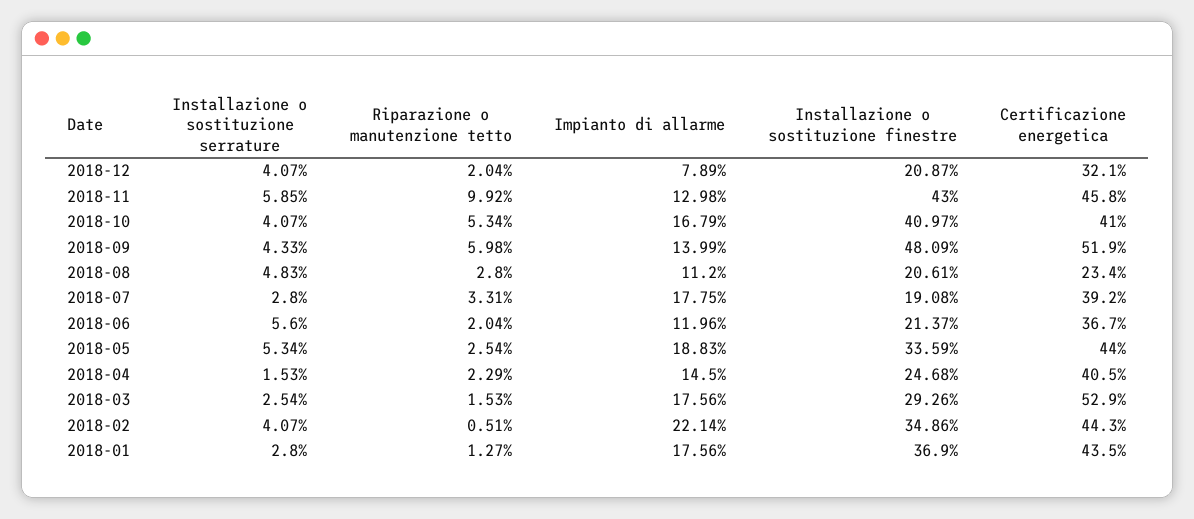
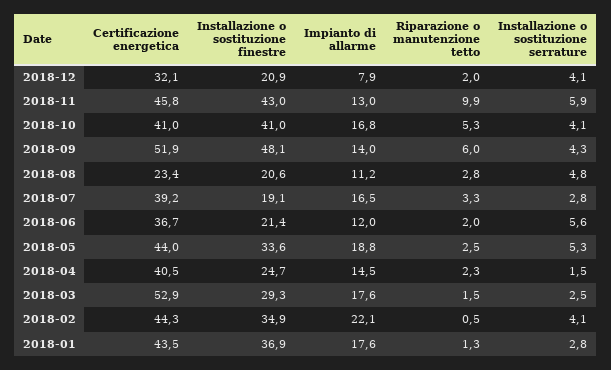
  {
    "Installazione o sostituzione serrature": {
      "2018-12": 4.07,
      "2018-11": 5.85,
      "2018-10": 4.07,
      "2018-09": 4.33,
      "2018-08": 4.83,
      "2018-07": 2.8,
      "2018-06": 5.6,
      "2018-05": 5.34,
      "2018-04": 1.53,
      "2018-03": 2.54,
      "2018-02": 4.07,
      "2018-01": 2.8
    },
    "Riparazione o manutenzione tetto": {
      "2018-12": 2.04,
      "2018-11": 9.92,
      "2018-10": 5.34,
      "2018-09": 5.98,
      "2018-08": 2.8,
      "2018-07": 3.31,
      "2018-06": 2.04,
      "2018-05": 2.54,
      "2018-04": 2.29,
      "2018-03": 1.53,
      "2018-02": 0.51,
      "2018-01": 1.27
    },
    "Impianto di allarme": {
      "2018-12": 7.89,
      "2018-11": 12.98,
      "2018-10": 16.79,
      "2018-09": 13.99,
      "2018-08": 11.2,
-     "2018-07": 17.75,
+     "2018-07": 16.5,
      "2018-06": 11.96,
      "2018-05": 18.83,
      "2018-04": 14.5,
      "2018-03": 17.56,
      "2018-02": 22.14,
      "2018-01": 17.56
    },
    "Installazione o sostituzione finestre": {
      "2018-12": 20.87,
      "2018-11": 43,
      "2018-10": 40.97,
      "2018-09": 48.09,
      "2018-08": 20.61,
      "2018-07": 19.08,
      "2018-06": 21.37,
      "2018-05": 33.59,
      "2018-04": 24.68,
      "2018-03": 29.26,
      "2018-02": 34.86,
      "2018-01": 36.9
    },
    "Certificazione energetica": {
      "2018-12": 32.1,
      "2018-11": 45.8,
      "2018-10": 41,
      "2018-09": 51.9,
      "2018-08": 23.4,
      "2018-07": 39.2,
      "2018-06": 36.7,
      "2018-05": 44,
      "2018-04": 40.5,
      "2018-03": 52.9,
      "2018-02": 44.3,
      "2018-01": 43.5
    }
  }

